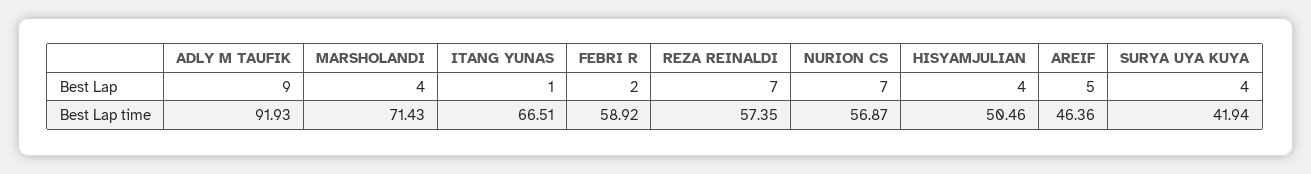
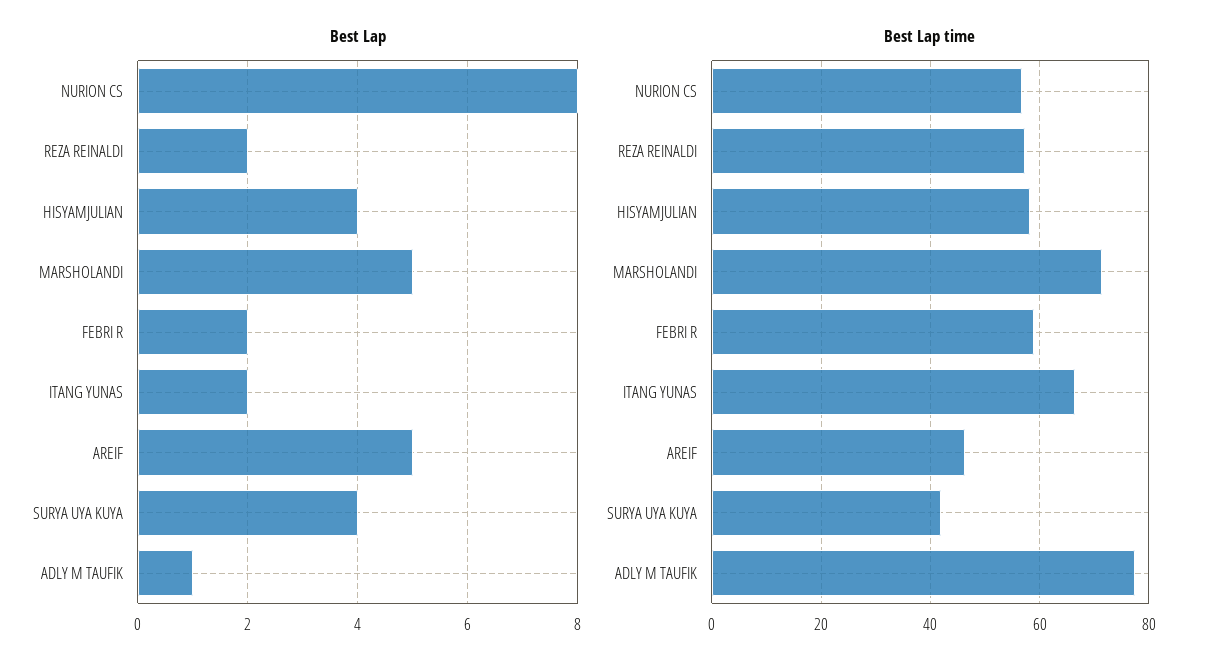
  {
    "Best Lap": {
-     "ADLY M TAUFIK": 9,
+     "ADLY M TAUFIK": 1,
-     "MARSHOLANDI": 4,
+     "MARSHOLANDI": 5,
-     "ITANG YUNAS": 1,
+     "ITANG YUNAS": 2,
      "FEBRI R": 2,
-     "REZA REINALDI": 7,
+     "REZA REINALDI": 2,
-     "NURION CS": 7,
+     "NURION CS": 8,
      "HISYAMJULIAN": 4,
      "AREIF": 5,
      "SURYA UYA KUYA": 4
    },
    "Best Lap time": {
-     "ADLY M TAUFIK": 91.93,
+     "ADLY M TAUFIK": 78,
      "MARSHOLANDI": 71.43,
      "ITANG YUNAS": 66.51,
      "FEBRI R": 58.92,
      "REZA REINALDI": 57.35,
      "NURION CS": 56.87,
-     "HISYAMJULIAN": 50.46,
+     "HISYAMJULIAN": 58,
      "AREIF": 46.36,
      "SURYA UYA KUYA": 41.94
    }
  }

